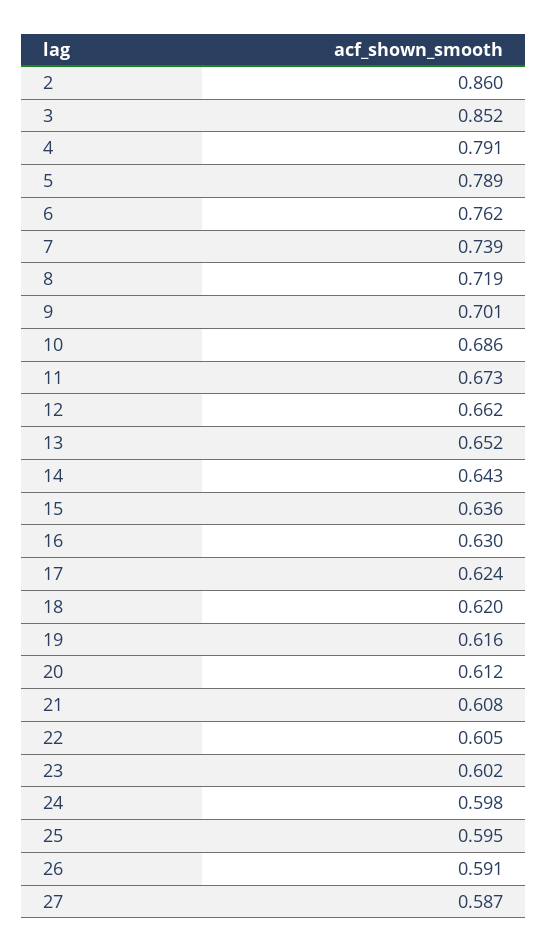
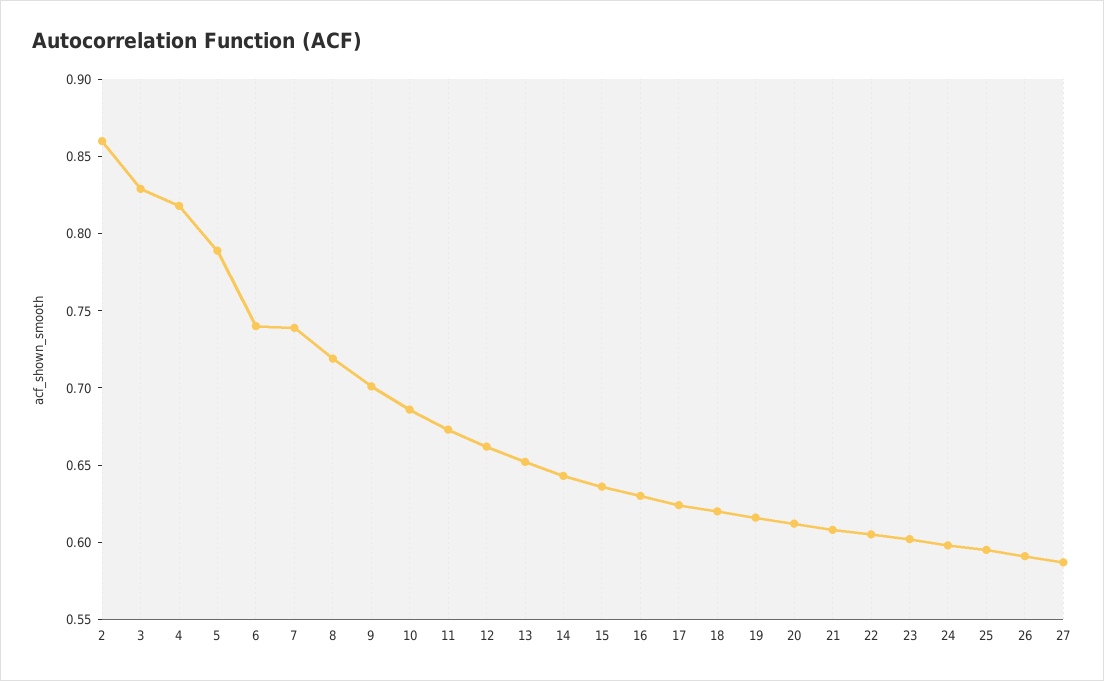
  {
    "2": 0.86,
-   "3": 0.852,
+   "3": 0.83,
-   "4": 0.791,
+   "4": 0.82,
    "5": 0.789,
-   "6": 0.762,
+   "6": 0.74,
    "7": 0.739,
    "8": 0.719,
    "9": 0.701,
    "10": 0.686,
    "11": 0.673,
    "12": 0.662,
    "13": 0.652,
    "14": 0.643,
    "15": 0.636,
    "16": 0.63,
    "17": 0.624,
    "18": 0.62,
    "19": 0.616,
    "20": 0.612,
    "21": 0.608,
    "22": 0.605,
    "23": 0.602,
    "24": 0.598,
    "25": 0.595,
    "26": 0.591,
    "27": 0.587
  }

